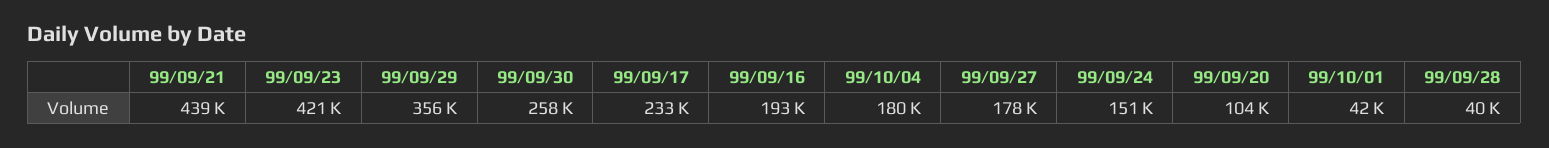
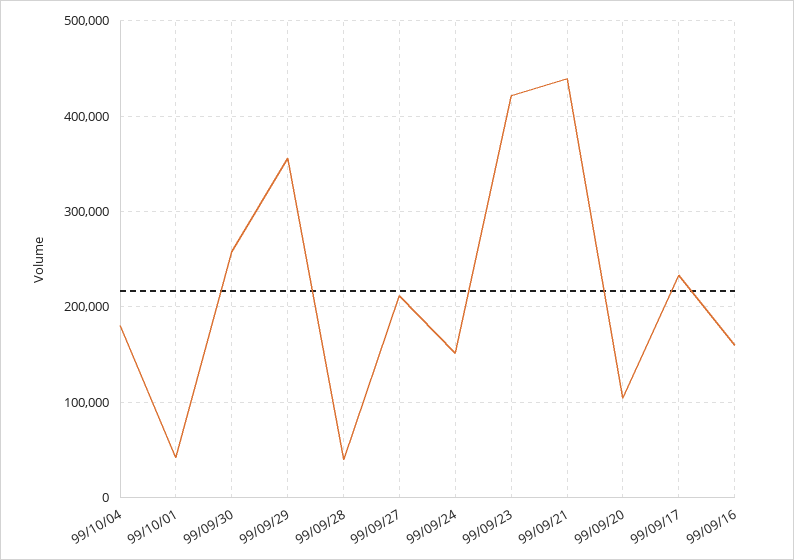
  {
    "99/09/21": 439000,
    "99/09/23": 421000,
    "99/09/29": 356000,
    "99/09/30": 258000,
    "99/09/17": 233000,
-   "99/09/16": 193000,
+   "99/09/16": 160000,
    "99/10/04": 180000,
-   "99/09/27": 178000,
+   "99/09/27": 210000,
    "99/09/24": 151000,
    "99/09/20": 104000,
    "99/10/01": 42000,
    "99/09/28": 40000
  }

